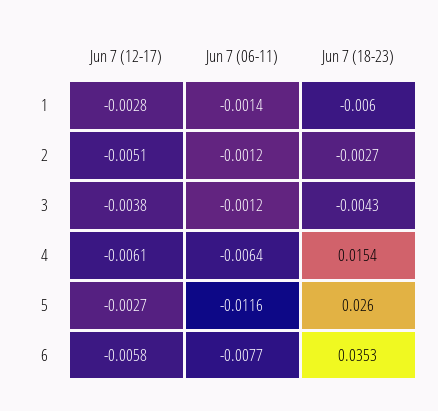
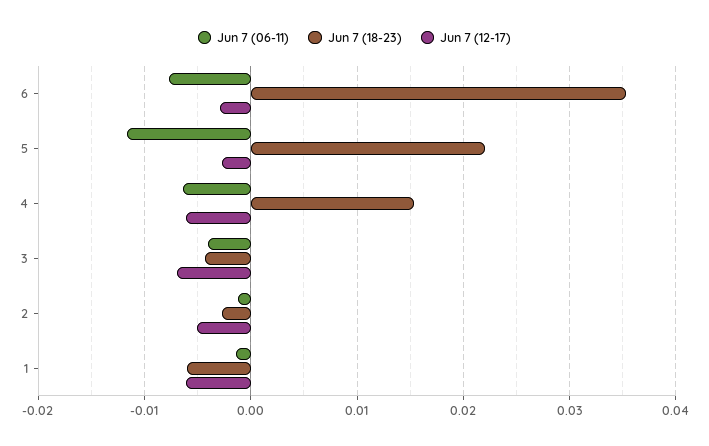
  {
    "Jun 7 (12-17)": {
-     "1": -0.0028,
+     "1": -0.006,
      "2": -0.0051,
-     "3": -0.0038,
+     "3": -0.007,
      "4": -0.0061,
      "5": -0.0027,
-     "6": -0.0058
+     "6": -0.003
    },
    "Jun 7 (06-11)": {
      "1": -0.0014,
      "2": -0.0012,
-     "3": -0.0012,
+     "3": -0.004,
      "4": -0.0064,
      "5": -0.0116,
      "6": -0.0077
    },
    "Jun 7 (18-23)": {
      "1": -0.006,
      "2": -0.0027,
      "3": -0.0043,
      "4": 0.0154,
-     "5": 0.026,
+     "5": 0.022,
      "6": 0.0353
    }
  }

